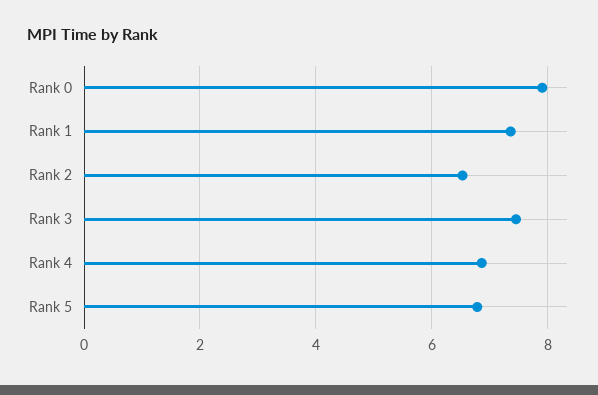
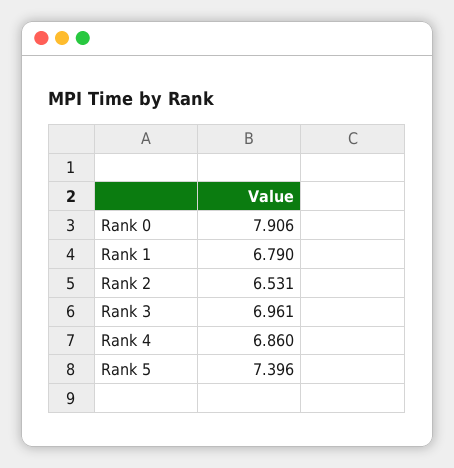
  {
    "Rank 0": 7.906,
-   "Rank 1": 7.4,
+   "Rank 1": 6.79,
    "Rank 2": 6.531,
-   "Rank 3": 7.4,
+   "Rank 3": 6.961,
    "Rank 4": 6.86,
-   "Rank 5": 6.8
+   "Rank 5": 7.396
  }

